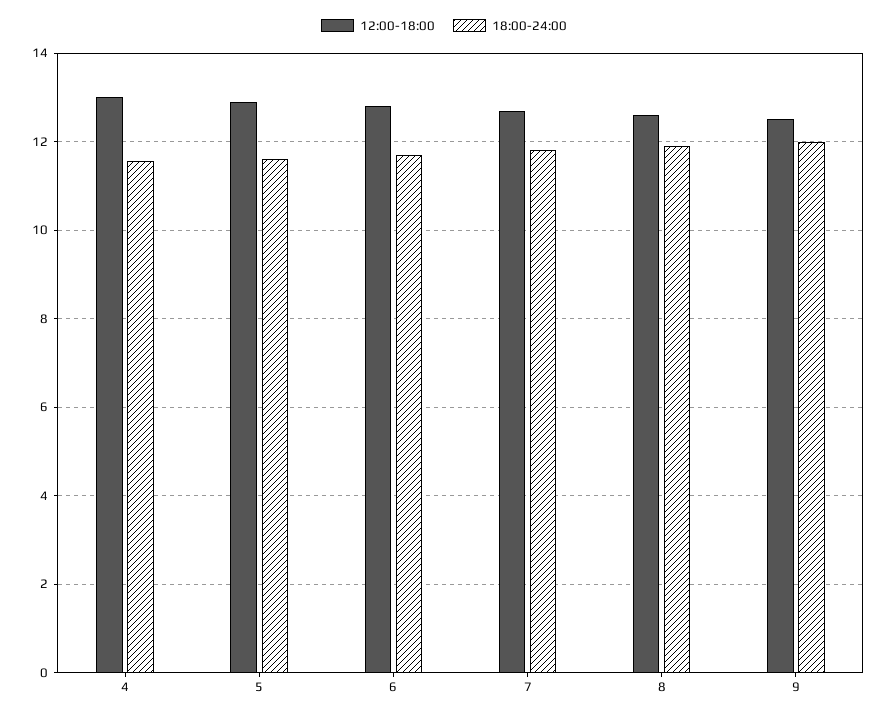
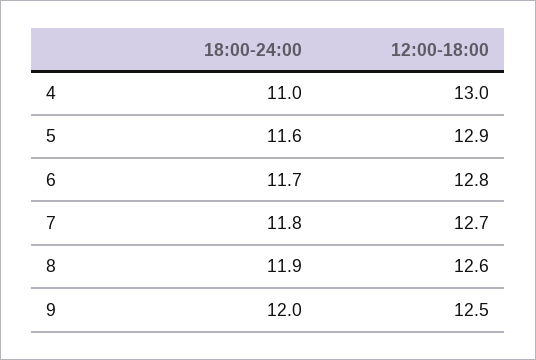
  {
    "12:00-18:00": {
      "4": 13,
      "5": 12.9,
      "6": 12.8,
      "7": 12.7,
      "8": 12.6,
      "9": 12.5
    },
    "18:00-24:00": {
-     "4": 11.6,
+     "4": 11,
      "5": 11.6,
      "6": 11.7,
      "7": 11.8,
      "8": 11.9,
      "9": 12
    }
  }

